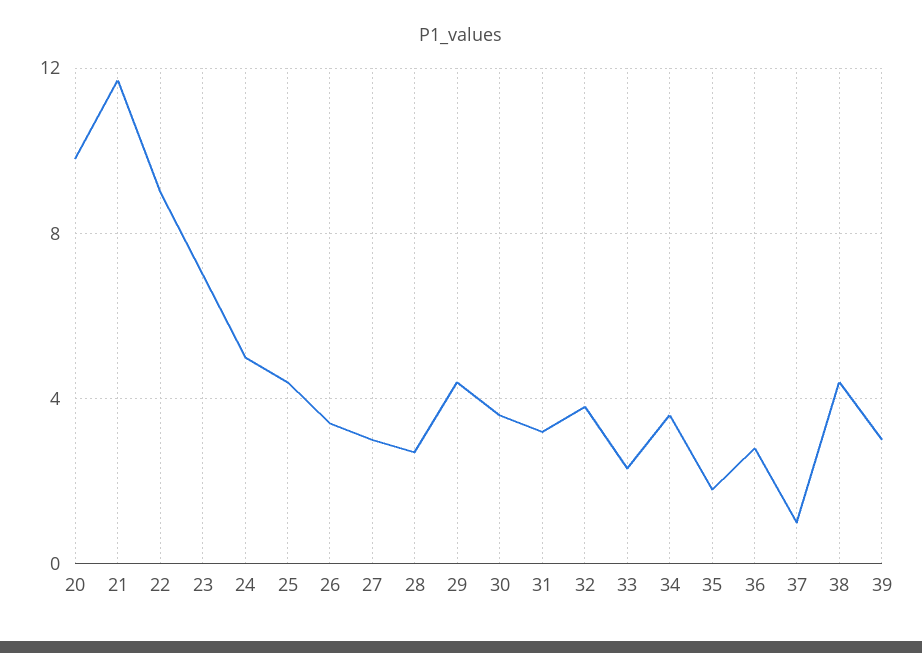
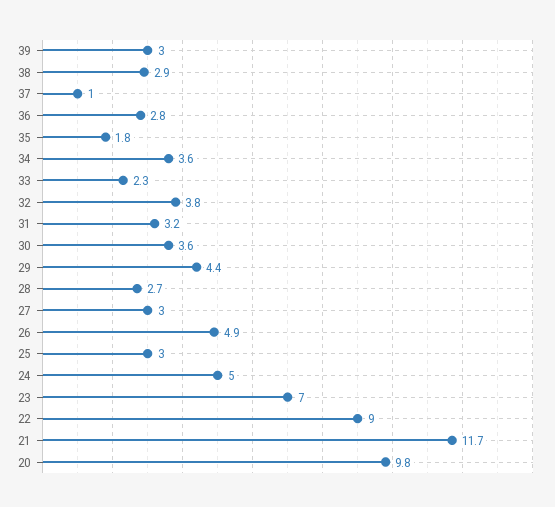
  {
    "20": 9.8,
    "21": 11.7,
    "22": 9,
    "23": 7,
    "24": 5,
-   "25": 4.5,
+   "25": 3,
-   "26": 3.5,
+   "26": 4.9,
    "27": 3,
    "28": 2.7,
    "29": 4.4,
    "30": 3.6,
    "31": 3.2,
    "32": 3.8,
    "33": 2.3,
    "34": 3.6,
    "35": 1.8,
    "36": 2.8,
    "37": 1,
-   "38": 4.5,
+   "38": 2.9,
    "39": 3
  }

